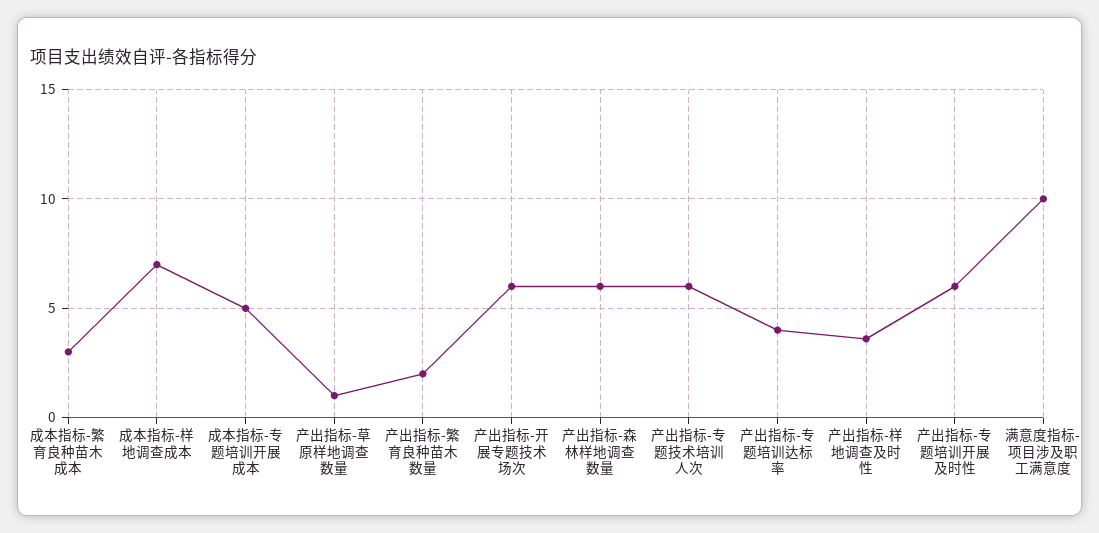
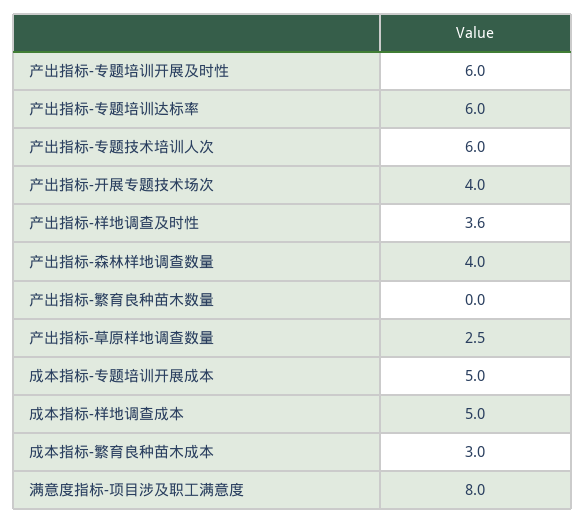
  {
    "成本指标-繁育良种苗木成本": 3,
-   "成本指标-样地调查成本": 7,
+   "成本指标-样地调查成本": 5,
    "成本指标-专题培训开展成本": 5,
-   "产出指标-草原样地调查数量": 1,
+   "产出指标-草原样地调查数量": 2.5,
-   "产出指标-繁育良种苗木数量": 2,
+   "产出指标-繁育良种苗木数量": 0,
-   "产出指标-开展专题技术场次": 6,
+   "产出指标-开展专题技术场次": 4,
-   "产出指标-森林样地调查数量": 6,
+   "产出指标-森林样地调查数量": 4,
    "产出指标-专题技术培训人次": 6,
-   "产出指标-专题培训达标率": 4,
+   "产出指标-专题培训达标率": 6,
    "产出指标-样地调查及时性": 3.6,
    "产出指标-专题培训开展及时性": 6,
-   "满意度指标-项目涉及职工满意度": 10
+   "满意度指标-项目涉及职工满意度": 8
  }

